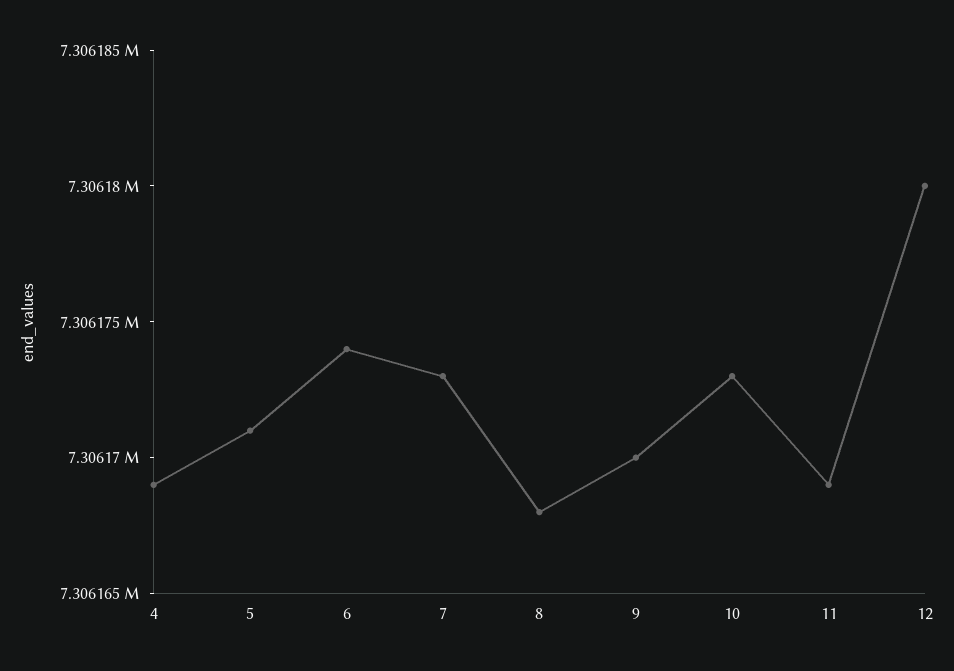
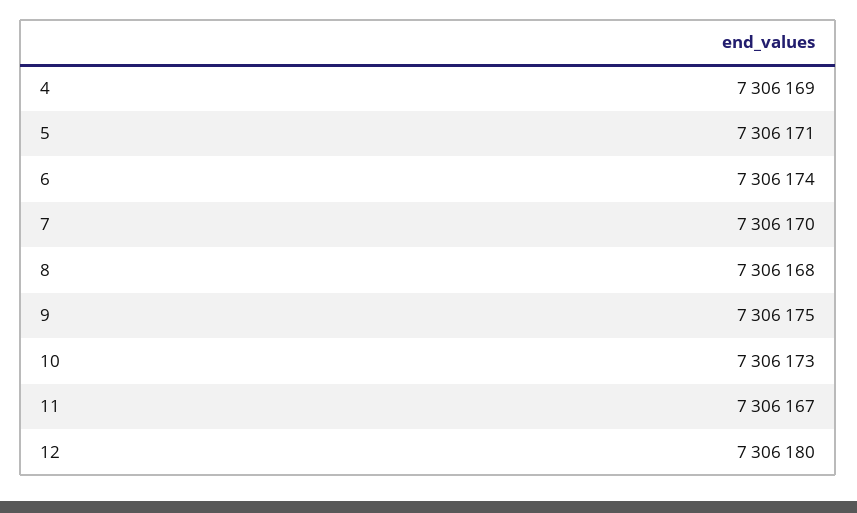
  {
    "4": 7306169,
    "5": 7306171,
    "6": 7306174,
-   "7": 7306173,
+   "7": 7306170,
    "8": 7306168,
-   "9": 7306170,
+   "9": 7306175,
    "10": 7306173,
-   "11": 7306169,
+   "11": 7306167,
    "12": 7306180
  }

